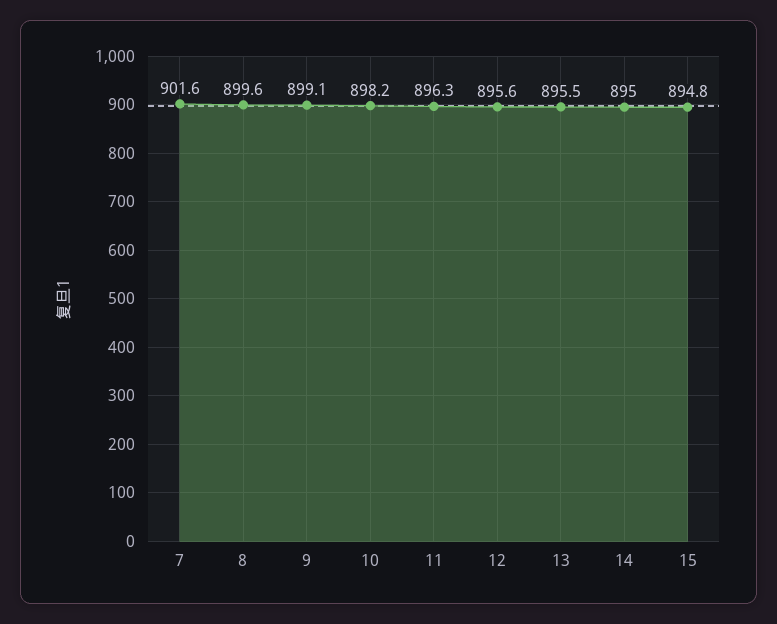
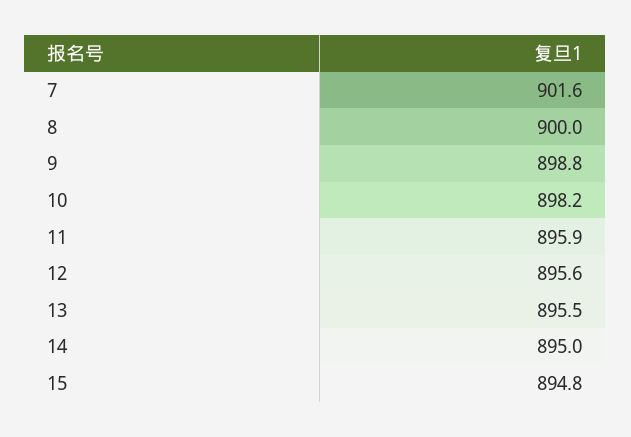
  {
    "7": 901.6,
-   "8": 899.6,
+   "8": 900,
-   "9": 899.1,
+   "9": 898.8,
    "10": 898.2,
-   "11": 896.3,
+   "11": 895.9,
    "12": 895.6,
    "13": 895.5,
    "14": 895,
    "15": 894.8
  }

